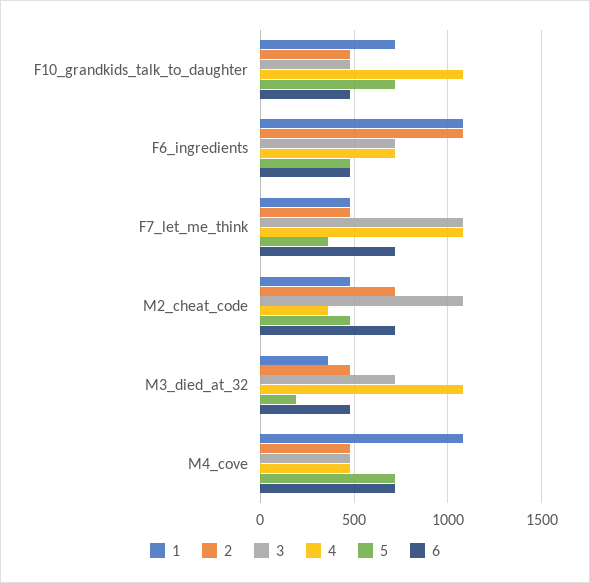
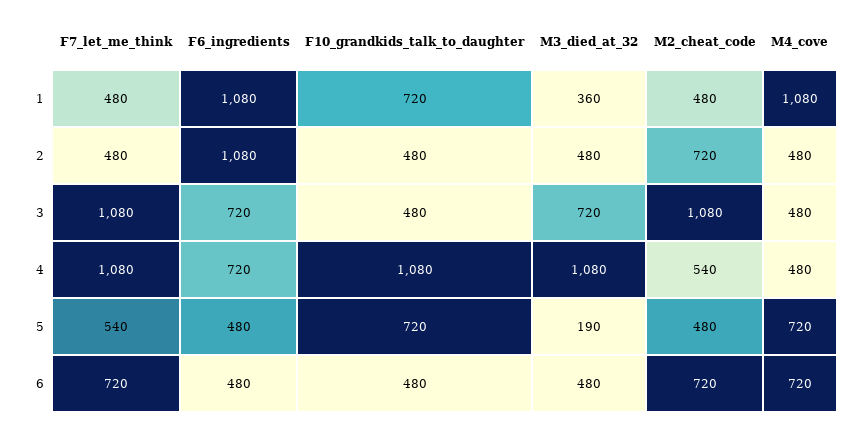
  {
    "1": {
      "F10_grandkids_talk_to_daughter": 720,
      "F6_ingredients": 1080,
      "F7_let_me_think": 480,
      "M2_cheat_code": 480,
      "M3_died_at_32": 360,
      "M4_cove": 1080
    },
    "2": {
      "F10_grandkids_talk_to_daughter": 480,
      "F6_ingredients": 1080,
      "F7_let_me_think": 480,
      "M2_cheat_code": 720,
      "M3_died_at_32": 480,
      "M4_cove": 480
    },
    "3": {
      "F10_grandkids_talk_to_daughter": 480,
      "F6_ingredients": 720,
      "F7_let_me_think": 1080,
      "M2_cheat_code": 1080,
      "M3_died_at_32": 720,
      "M4_cove": 480
    },
    "4": {
      "F10_grandkids_talk_to_daughter": 1080,
      "F6_ingredients": 720,
      "F7_let_me_think": 1080,
-     "M2_cheat_code": 350,
+     "M2_cheat_code": 540,
      "M3_died_at_32": 1080,
      "M4_cove": 480
    },
    "5": {
      "F10_grandkids_talk_to_daughter": 720,
      "F6_ingredients": 480,
-     "F7_let_me_think": 350,
+     "F7_let_me_think": 540,
      "M2_cheat_code": 480,
      "M3_died_at_32": 190,
      "M4_cove": 720
    },
    "6": {
      "F10_grandkids_talk_to_daughter": 480,
      "F6_ingredients": 480,
      "F7_let_me_think": 720,
      "M2_cheat_code": 720,
      "M3_died_at_32": 480,
      "M4_cove": 720
    }
  }

